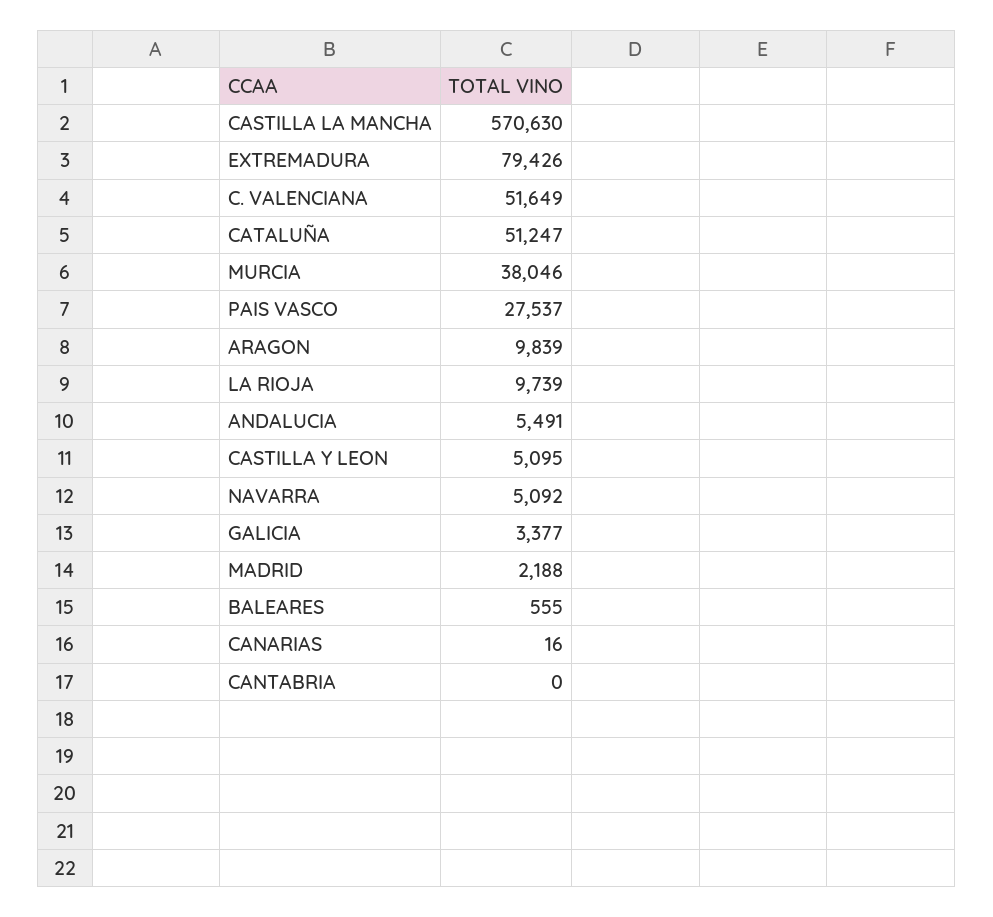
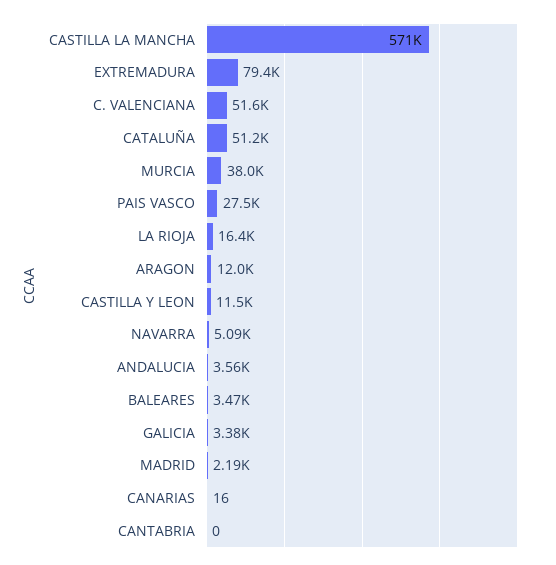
  {
    "CASTILLA LA MANCHA": 570630,
    "EXTREMADURA": 79426,
    "C. VALENCIANA": 51649,
    "CATALUÑA": 51247,
    "MURCIA": 38046,
    "PAIS VASCO": 27537,
-   "ARAGON": 9839,
+   "ARAGON": 12000,
-   "LA RIOJA": 9739,
+   "LA RIOJA": 16400,
-   "ANDALUCIA": 5491,
+   "ANDALUCIA": 3560,
-   "CASTILLA Y LEON": 5095,
+   "CASTILLA Y LEON": 11500,
    "NAVARRA": 5092,
    "GALICIA": 3377,
    "MADRID": 2188,
-   "BALEARES": 555,
+   "BALEARES": 3470,
    "CANARIAS": 16,
    "CANTABRIA": 0
  }

